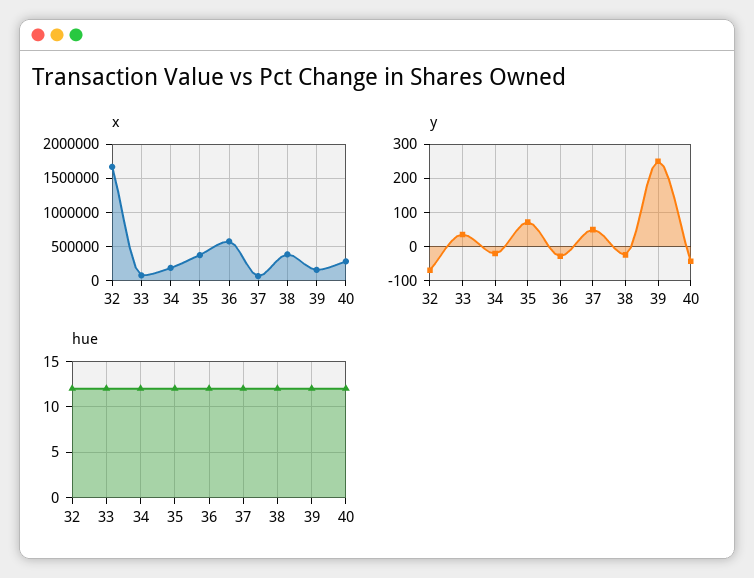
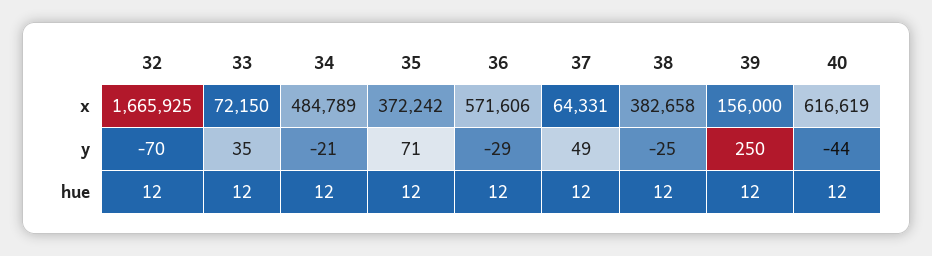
  {
    "x": {
      "32": 1665925,
      "33": 72150,
-     "34": 200000,
+     "34": 484789,
      "35": 372242,
      "36": 571606,
      "37": 64331,
      "38": 382658,
      "39": 156000,
-     "40": 300000
+     "40": 616619
    },
    "y": {
      "32": -70,
      "33": 35,
      "34": -21,
      "35": 71,
      "36": -29,
      "37": 49,
      "38": -25,
      "39": 250,
      "40": -44
    },
    "hue": {
      "32": 12,
      "33": 12,
      "34": 12,
      "35": 12,
      "36": 12,
      "37": 12,
      "38": 12,
      "39": 12,
      "40": 12
    }
  }

